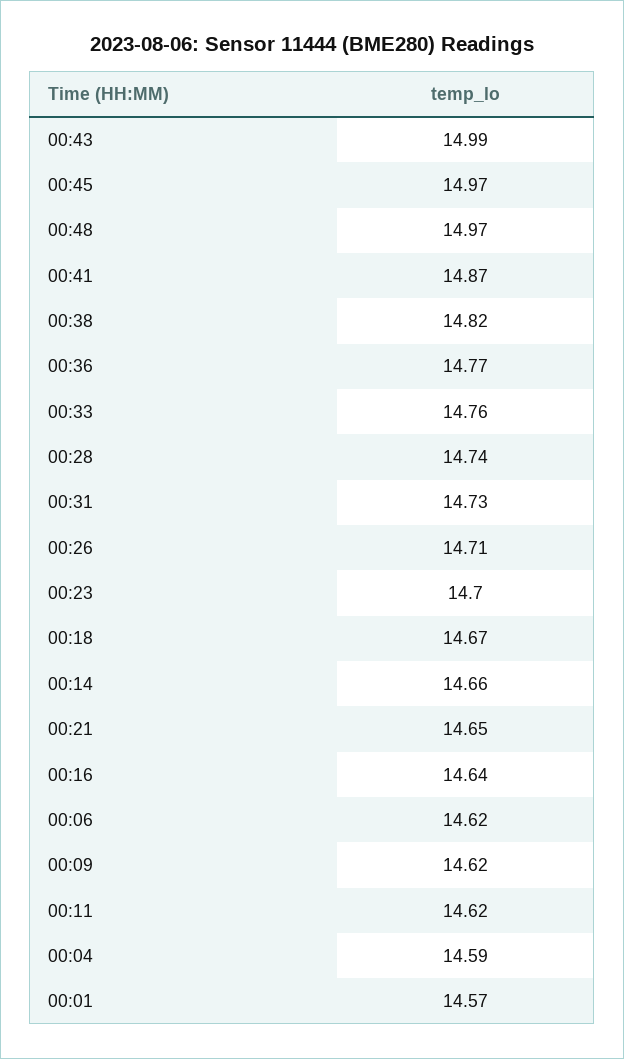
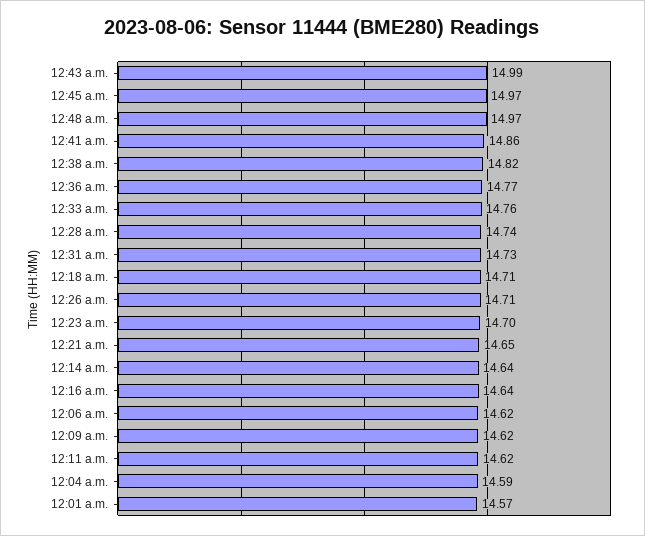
  {
    "00:43": 14.99,
    "00:45": 14.97,
    "00:48": 14.97,
-   "00:41": 14.87,
+   "00:41": 14.86,
    "00:38": 14.82,
    "00:36": 14.77,
    "00:33": 14.76,
    "00:28": 14.74,
    "00:31": 14.73,
    "00:26": 14.71,
    "00:23": 14.7,
-   "00:18": 14.67,
+   "00:18": 14.71,
-   "00:14": 14.66,
+   "00:14": 14.64,
    "00:21": 14.65,
    "00:16": 14.64,
    "00:06": 14.62,
    "00:09": 14.62,
    "00:11": 14.62,
    "00:04": 14.59,
    "00:01": 14.57
  }

